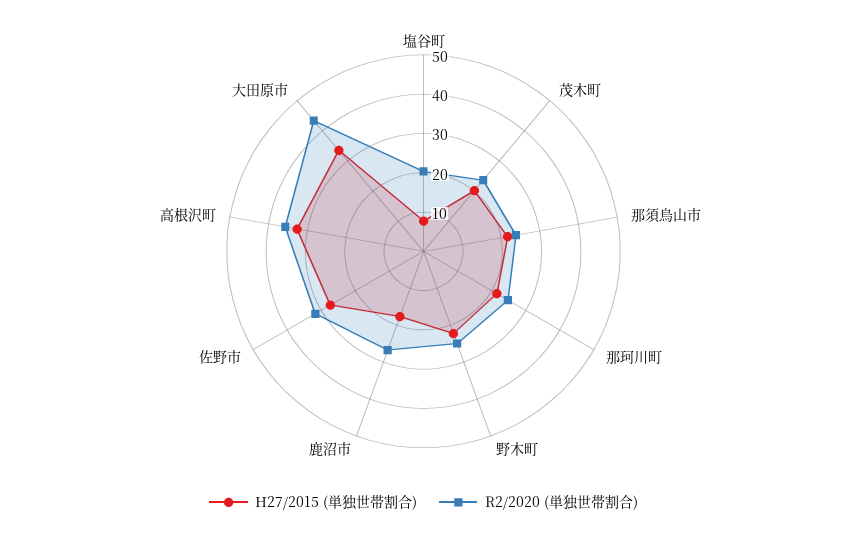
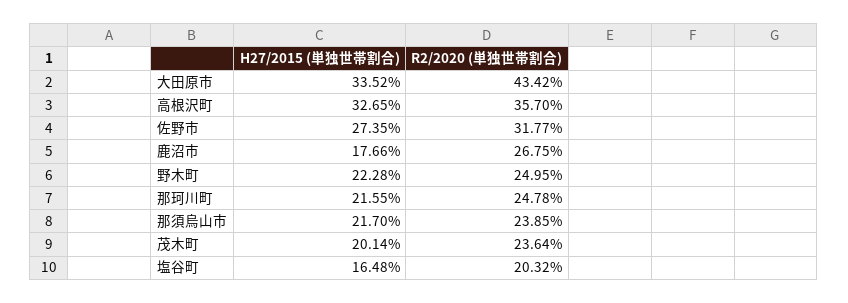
  {
    "H27/2015 (単独世帯割合)": {
-     "塩谷町": 7.5,
+     "塩谷町": 16.48,
      "茂木町": 20.14,
      "那須烏山市": 21.7,
      "那珂川町": 21.55,
      "野木町": 22.28,
      "鹿沼市": 17.66,
      "佐野市": 27.35,
      "高根沢町": 32.65,
      "大田原市": 33.52
    },
    "R2/2020 (単独世帯割合)": {
      "塩谷町": 20.32,
      "茂木町": 23.64,
      "那須烏山市": 23.85,
      "那珂川町": 24.78,
      "野木町": 24.95,
      "鹿沼市": 26.75,
      "佐野市": 31.77,
      "高根沢町": 35.7,
      "大田原市": 43.42
    }
  }

